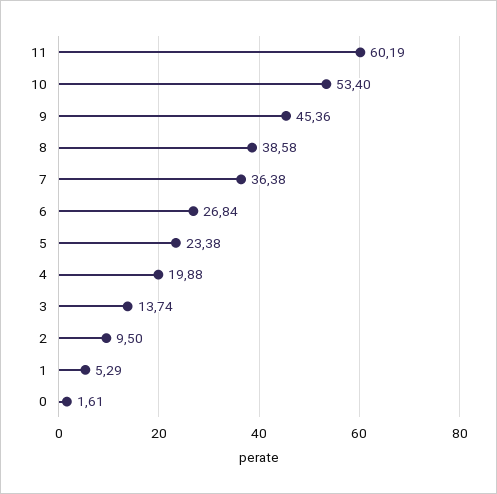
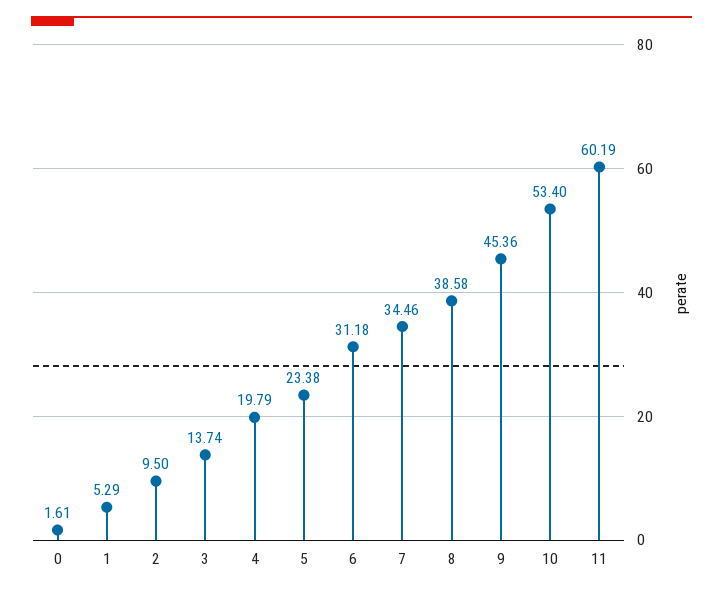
  {
    "11": 60.19,
    "10": 53.4,
    "9": 45.36,
    "8": 38.58,
-   "7": 36.38,
+   "7": 34.46,
-   "6": 26.84,
+   "6": 31.18,
    "5": 23.38,
-   "4": 19.88,
+   "4": 19.79,
    "3": 13.74,
    "2": 9.5,
    "1": 5.29,
    "0": 1.61
  }

